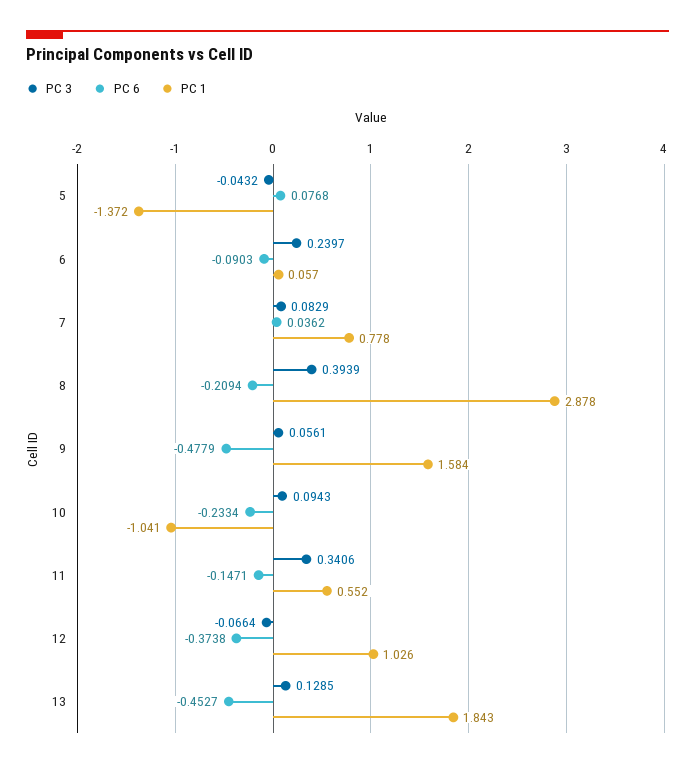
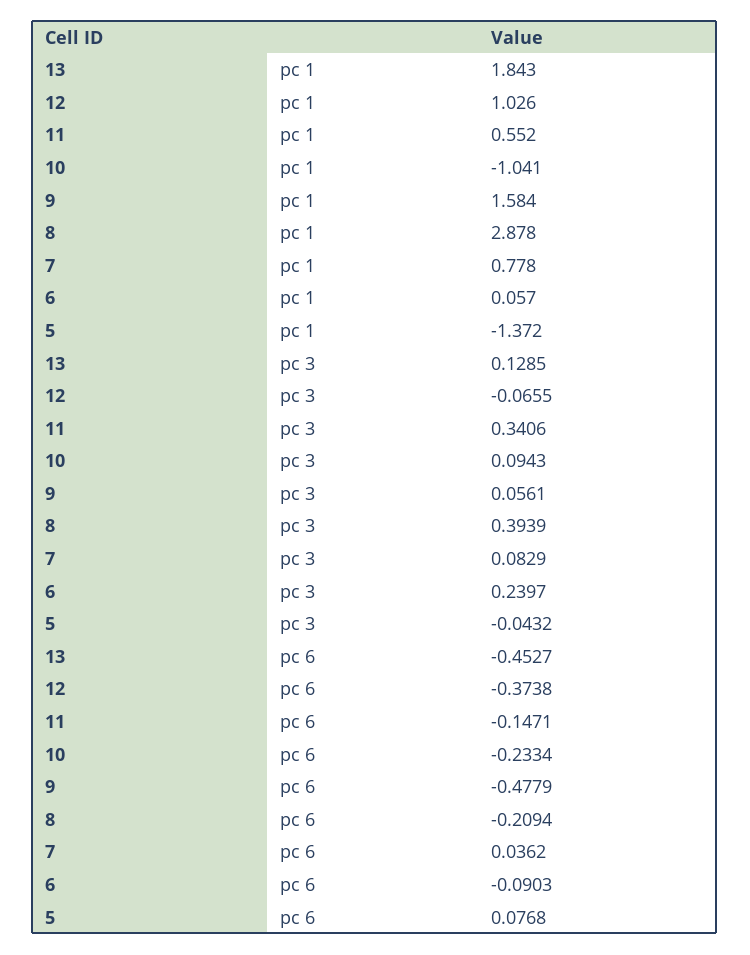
  {
    "PC 3": {
      "5": -0.0432,
      "6": 0.2397,
      "7": 0.0829,
      "8": 0.3939,
      "9": 0.0561,
      "10": 0.0943,
      "11": 0.3406,
-     "12": -0.0664,
+     "12": -0.0655,
      "13": 0.1285
    },
    "PC 6": {
      "5": 0.0768,
      "6": -0.0903,
      "7": 0.0362,
      "8": -0.2094,
      "9": -0.4779,
      "10": -0.2334,
      "11": -0.1471,
      "12": -0.3738,
      "13": -0.4527
    },
    "PC 1": {
      "5": -1.372,
      "6": 0.057,
      "7": 0.778,
      "8": 2.878,
      "9": 1.584,
      "10": -1.041,
      "11": 0.552,
      "12": 1.026,
      "13": 1.843
    }
  }

